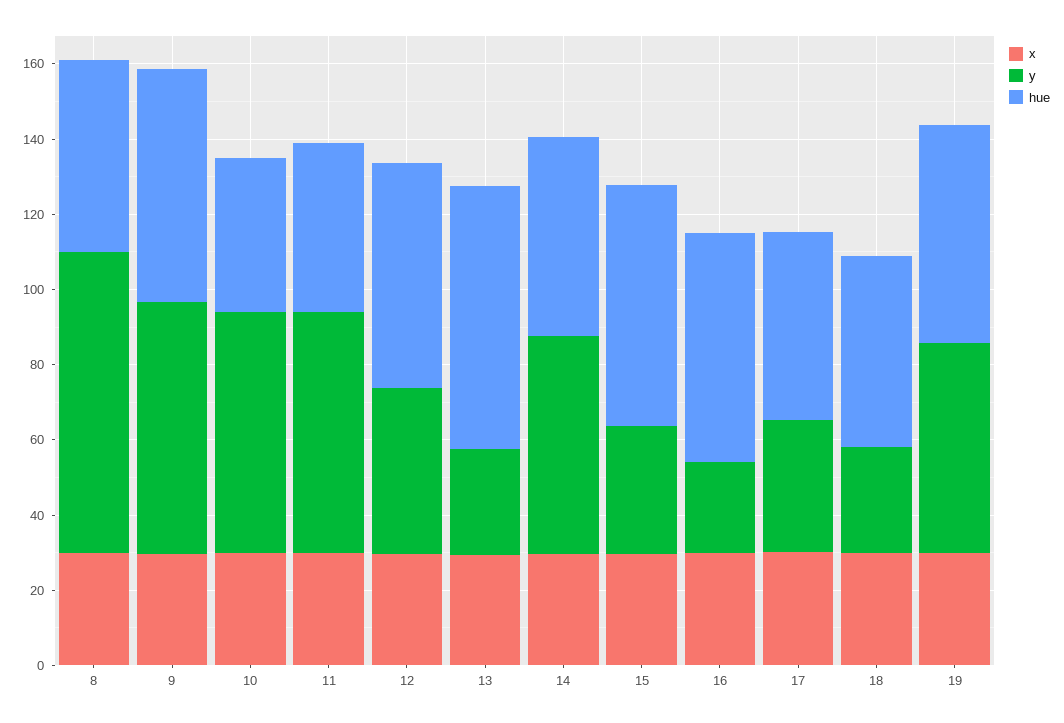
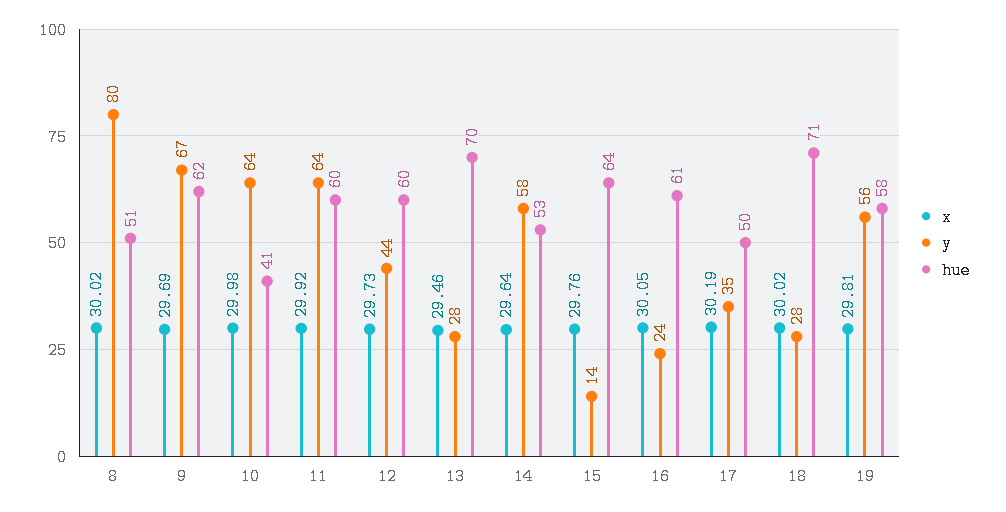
  {
    "x": {
      "8": 30.02,
      "9": 29.69,
      "10": 29.98,
      "11": 29.92,
      "12": 29.73,
      "13": 29.46,
      "14": 29.64,
      "15": 29.76,
      "16": 30.05,
      "17": 30.19,
      "18": 30.02,
      "19": 29.81
    },
    "y": {
      "8": 80,
      "9": 67,
      "10": 64,
      "11": 64,
      "12": 44,
      "13": 28,
      "14": 58,
-     "15": 35,
+     "15": 14,
      "16": 24,
      "17": 35,
      "18": 28,
      "19": 56
    },
    "hue": {
      "8": 51,
      "9": 62,
      "10": 41,
-     "11": 45,
+     "11": 60,
      "12": 60,
      "13": 70,
      "14": 53,
      "15": 64,
      "16": 61,
      "17": 50,
-     "18": 50,
+     "18": 71,
      "19": 58
    }
  }

